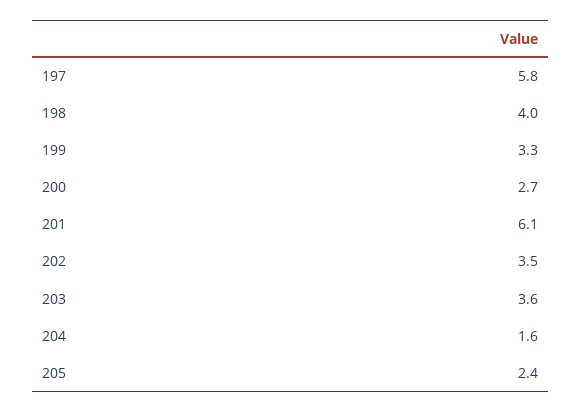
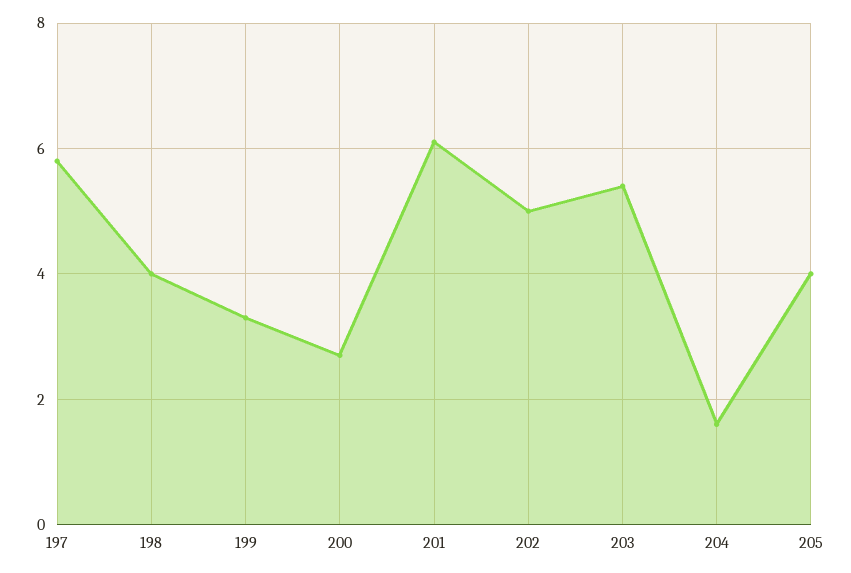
  {
    "197": 5.8,
    "198": 4,
    "199": 3.3,
    "200": 2.7,
    "201": 6.1,
-   "202": 3.5,
+   "202": 5,
-   "203": 3.6,
+   "203": 5.5,
    "204": 1.6,
-   "205": 2.4
+   "205": 4
  }

